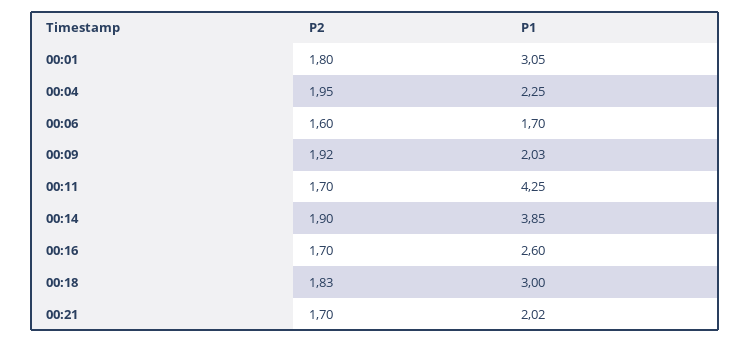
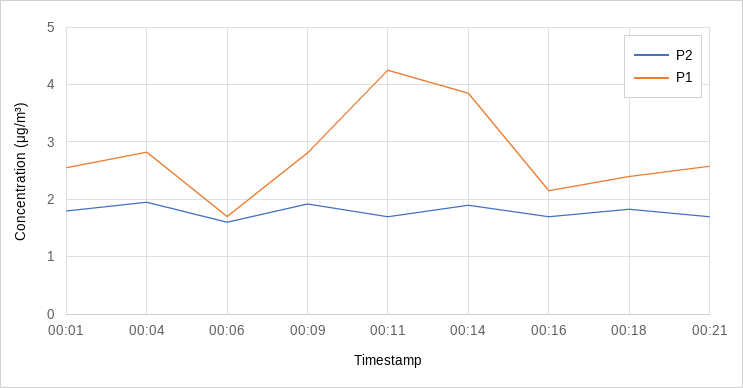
  {
    "P2": {
      "00:01": 1.8,
      "00:04": 1.95,
      "00:06": 1.6,
      "00:09": 1.92,
      "00:11": 1.7,
      "00:14": 1.9,
      "00:16": 1.7,
      "00:18": 1.83,
      "00:21": 1.7
    },
    "P1": {
-     "00:01": 3.05,
+     "00:01": 2.6,
-     "00:04": 2.25,
+     "00:04": 2.8,
      "00:06": 1.7,
-     "00:09": 2.03,
+     "00:09": 2.8,
      "00:11": 4.25,
      "00:14": 3.85,
-     "00:16": 2.6,
+     "00:16": 2.2,
-     "00:18": 3,
+     "00:18": 2.4,
-     "00:21": 2.02
+     "00:21": 2.6
    }
  }

